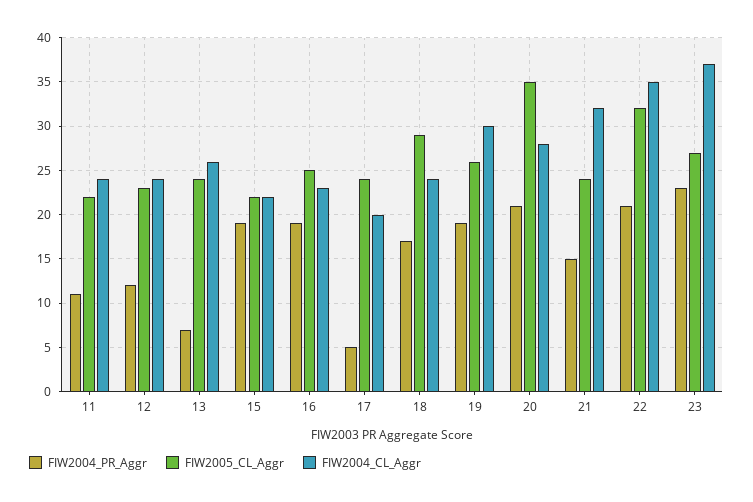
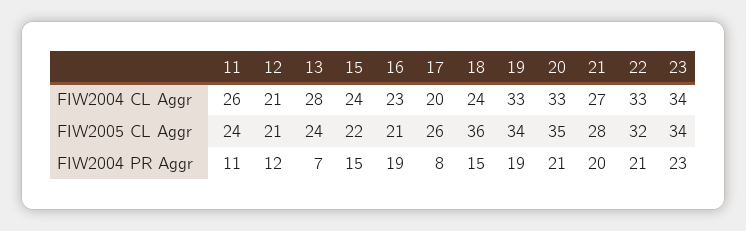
  {
    "FIW2004_PR_Aggr": {
      "11": 11,
      "12": 12,
      "13": 7,
-     "15": 19,
+     "15": 15,
      "16": 19,
-     "17": 5,
+     "17": 8,
-     "18": 17,
+     "18": 15,
      "19": 19,
      "20": 21,
-     "21": 15,
+     "21": 20,
      "22": 21,
      "23": 23
    },
    "FIW2005_CL_Aggr": {
-     "11": 22,
+     "11": 24,
-     "12": 23,
+     "12": 21,
      "13": 24,
      "15": 22,
-     "16": 25,
+     "16": 21,
-     "17": 24,
+     "17": 26,
-     "18": 29,
+     "18": 36,
-     "19": 26,
+     "19": 34,
      "20": 35,
-     "21": 24,
+     "21": 28,
      "22": 32,
-     "23": 27
+     "23": 34
    },
    "FIW2004_CL_Aggr": {
-     "11": 24,
+     "11": 26,
-     "12": 24,
+     "12": 21,
-     "13": 26,
+     "13": 28,
-     "15": 22,
+     "15": 24,
      "16": 23,
      "17": 20,
      "18": 24,
-     "19": 30,
+     "19": 33,
-     "20": 28,
+     "20": 33,
-     "21": 32,
+     "21": 27,
-     "22": 35,
+     "22": 33,
-     "23": 37
+     "23": 34
    }
  }

